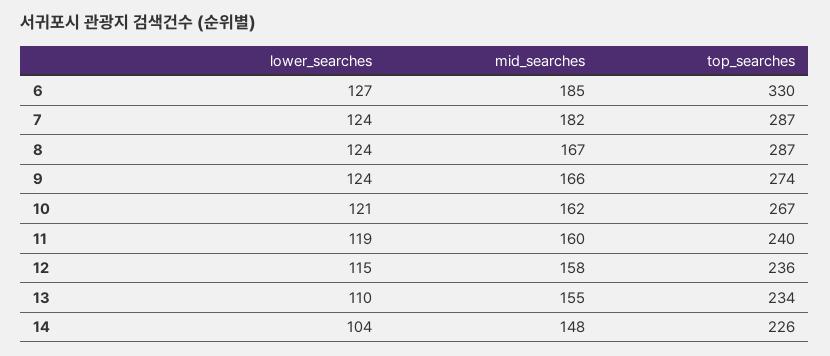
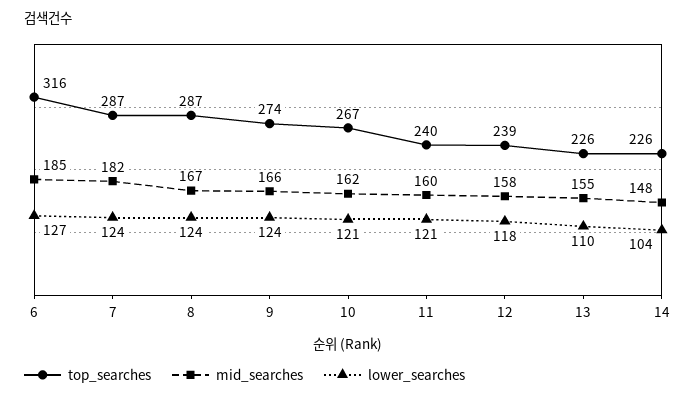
  {
    "lower_searches": {
      "6": 127,
      "7": 124,
      "8": 124,
      "9": 124,
      "10": 121,
-     "11": 119,
+     "11": 121,
-     "12": 115,
+     "12": 118,
      "13": 110,
      "14": 104
    },
    "mid_searches": {
      "6": 185,
      "7": 182,
      "8": 167,
      "9": 166,
      "10": 162,
      "11": 160,
      "12": 158,
      "13": 155,
      "14": 148
    },
    "top_searches": {
-     "6": 330,
+     "6": 316,
      "7": 287,
      "8": 287,
      "9": 274,
      "10": 267,
      "11": 240,
-     "12": 236,
+     "12": 239,
-     "13": 234,
+     "13": 226,
      "14": 226
    }
  }

